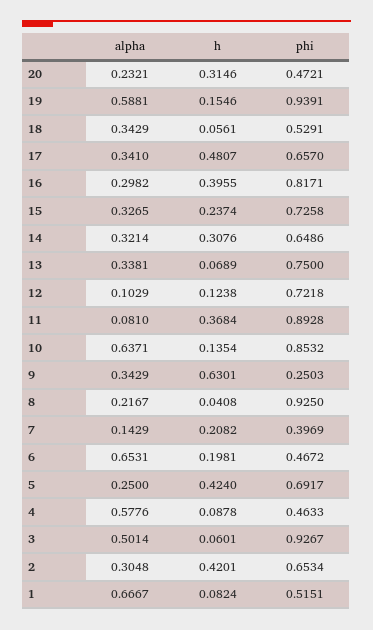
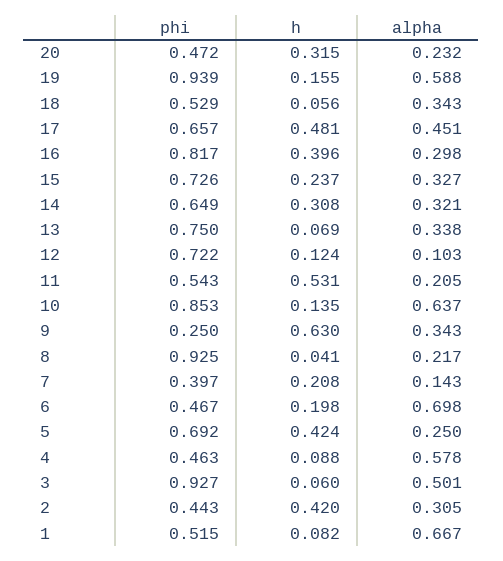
  {
    "alpha": {
      "20": 0.2321,
      "19": 0.5881,
      "18": 0.3429,
-     "17": 0.341,
+     "17": 0.451,
      "16": 0.2982,
      "15": 0.3265,
      "14": 0.3214,
      "13": 0.3381,
      "12": 0.1029,
-     "11": 0.081,
+     "11": 0.205,
      "10": 0.6371,
      "9": 0.3429,
      "8": 0.2167,
      "7": 0.1429,
-     "6": 0.6531,
+     "6": 0.698,
      "5": 0.25,
      "4": 0.5776,
      "3": 0.5014,
      "2": 0.3048,
      "1": 0.6667
    },
    "h": {
      "20": 0.3146,
      "19": 0.1546,
      "18": 0.0561,
      "17": 0.4807,
      "16": 0.3955,
      "15": 0.2374,
      "14": 0.3076,
      "13": 0.0689,
      "12": 0.1238,
-     "11": 0.3684,
+     "11": 0.531,
      "10": 0.1354,
      "9": 0.6301,
      "8": 0.0408,
      "7": 0.2082,
      "6": 0.1981,
      "5": 0.424,
      "4": 0.0878,
      "3": 0.0601,
      "2": 0.4201,
      "1": 0.0824
    },
    "phi": {
      "20": 0.4721,
      "19": 0.9391,
      "18": 0.5291,
      "17": 0.657,
      "16": 0.8171,
      "15": 0.7258,
      "14": 0.6486,
      "13": 0.75,
      "12": 0.7218,
-     "11": 0.8928,
+     "11": 0.543,
      "10": 0.8532,
      "9": 0.2503,
      "8": 0.925,
      "7": 0.3969,
      "6": 0.4672,
      "5": 0.6917,
      "4": 0.4633,
      "3": 0.9267,
-     "2": 0.6534,
+     "2": 0.443,
      "1": 0.5151
    }
  }

